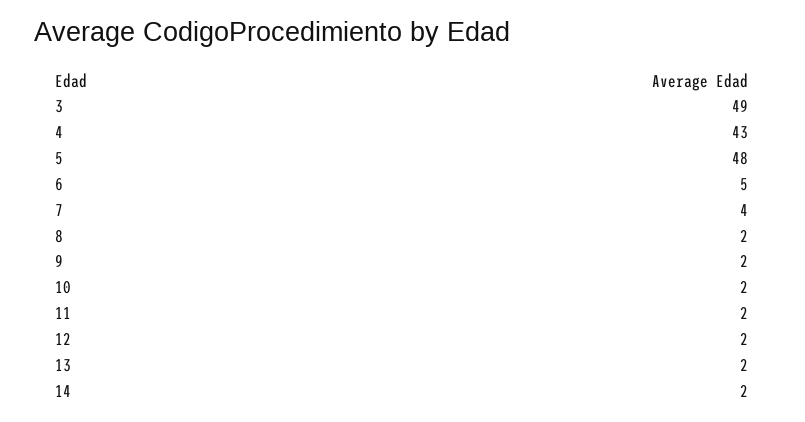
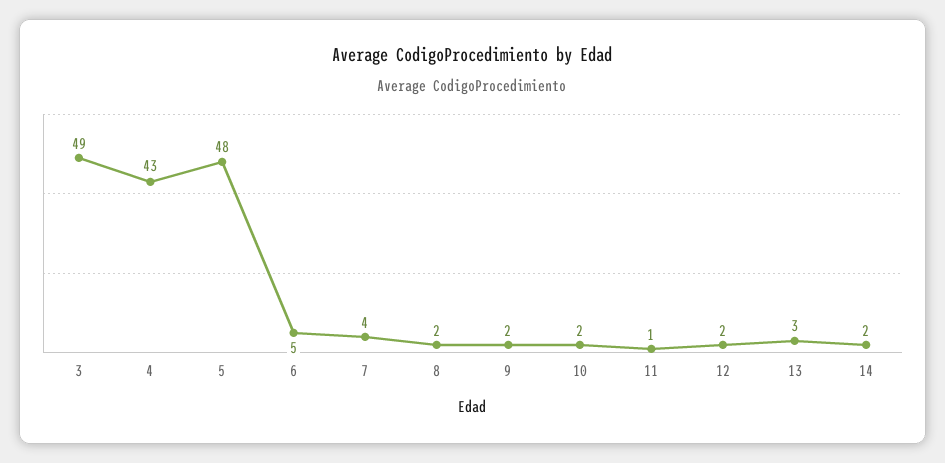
  {
    "3": 49,
    "4": 43,
    "5": 48,
    "6": 5,
    "7": 4,
    "8": 2,
    "9": 2,
    "10": 2,
-   "11": 2,
+   "11": 1,
    "12": 2,
-   "13": 2,
+   "13": 3,
    "14": 2
  }

